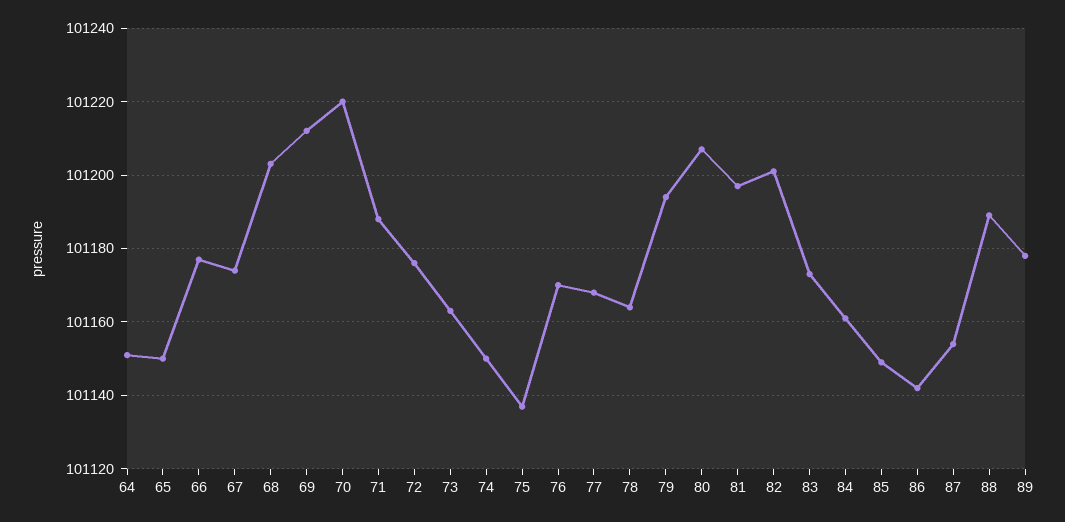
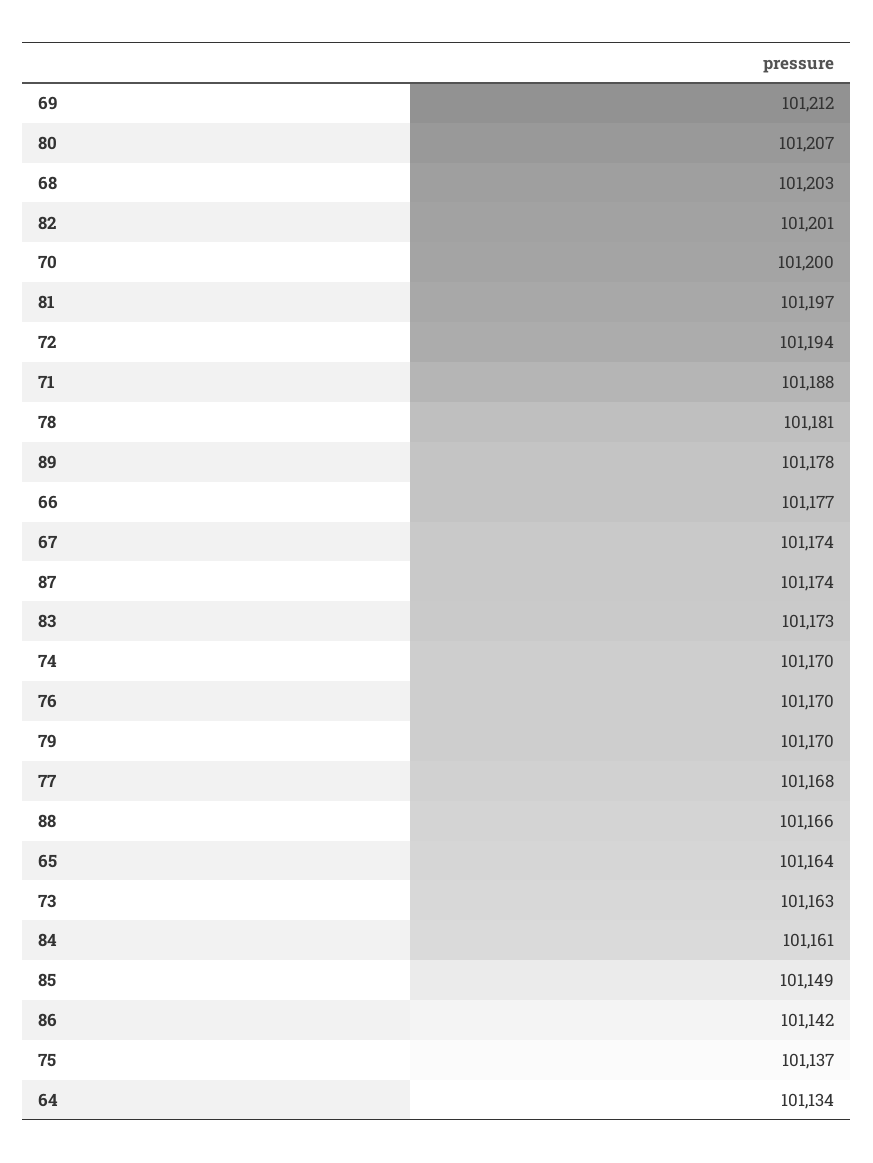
  {
-   "64": 101150,
+   "64": 101134,
-   "65": 101150,
+   "65": 101164,
    "66": 101177,
    "67": 101174,
    "68": 101203,
    "69": 101212,
-   "70": 101220,
+   "70": 101200,
    "71": 101188,
-   "72": 101175,
+   "72": 101194,
    "73": 101163,
-   "74": 101150,
+   "74": 101170,
    "75": 101137,
    "76": 101170,
    "77": 101168,
-   "78": 101165,
+   "78": 101181,
-   "79": 101195,
+   "79": 101170,
    "80": 101207,
    "81": 101197,
    "82": 101201,
    "83": 101173,
    "84": 101161,
    "85": 101149,
    "86": 101142,
-   "87": 101155,
+   "87": 101174,
-   "88": 101190,
+   "88": 101166,
    "89": 101178
  }

